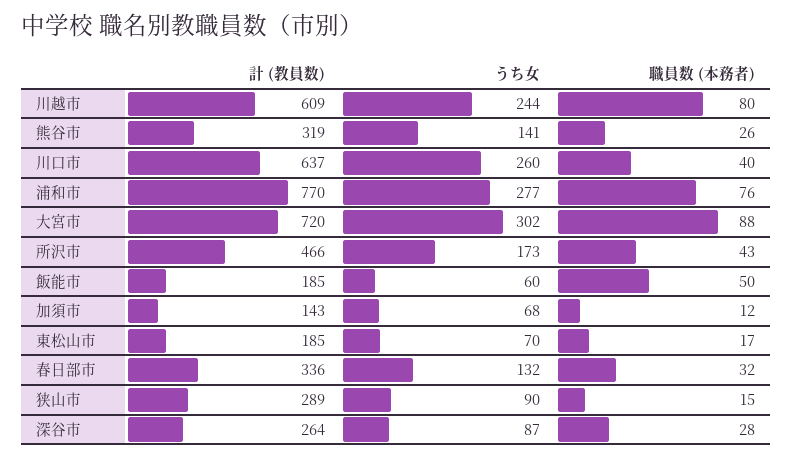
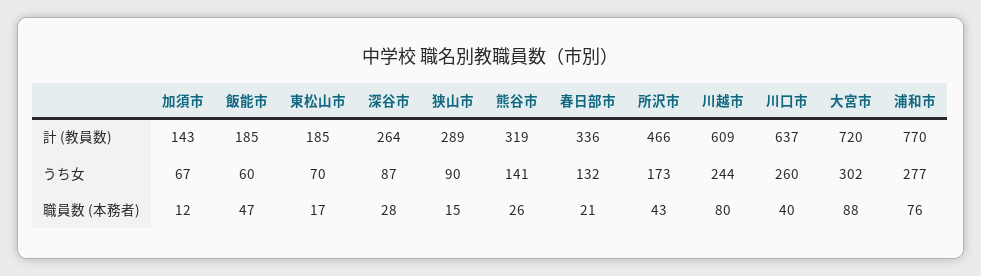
  {
    "計 (教員数)": {
      "川越市": 609,
      "熊谷市": 319,
      "川口市": 637,
      "浦和市": 770,
      "大宮市": 720,
      "所沢市": 466,
      "飯能市": 185,
      "加須市": 143,
      "東松山市": 185,
      "春日部市": 336,
      "狭山市": 289,
      "深谷市": 264
    },
    "うち女": {
      "川越市": 244,
      "熊谷市": 141,
      "川口市": 260,
      "浦和市": 277,
      "大宮市": 302,
      "所沢市": 173,
      "飯能市": 60,
-     "加須市": 68,
+     "加須市": 67,
      "東松山市": 70,
      "春日部市": 132,
      "狭山市": 90,
      "深谷市": 87
    },
    "職員数 (本務者)": {
      "川越市": 80,
      "熊谷市": 26,
      "川口市": 40,
      "浦和市": 76,
      "大宮市": 88,
      "所沢市": 43,
-     "飯能市": 50,
+     "飯能市": 47,
      "加須市": 12,
      "東松山市": 17,
-     "春日部市": 32,
+     "春日部市": 21,
      "狭山市": 15,
      "深谷市": 28
    }
  }

